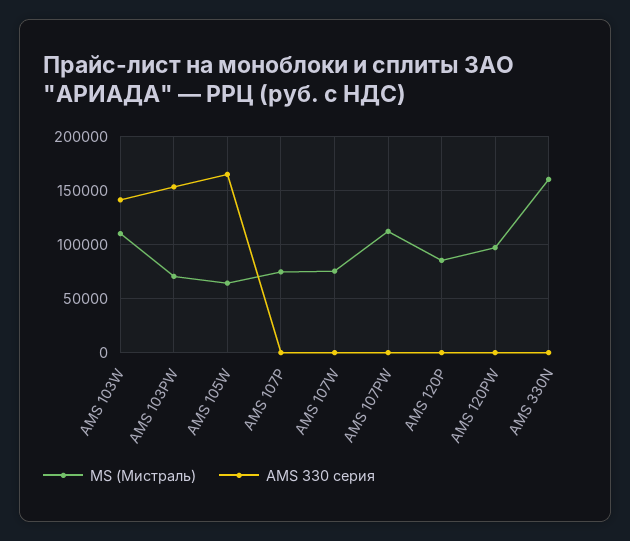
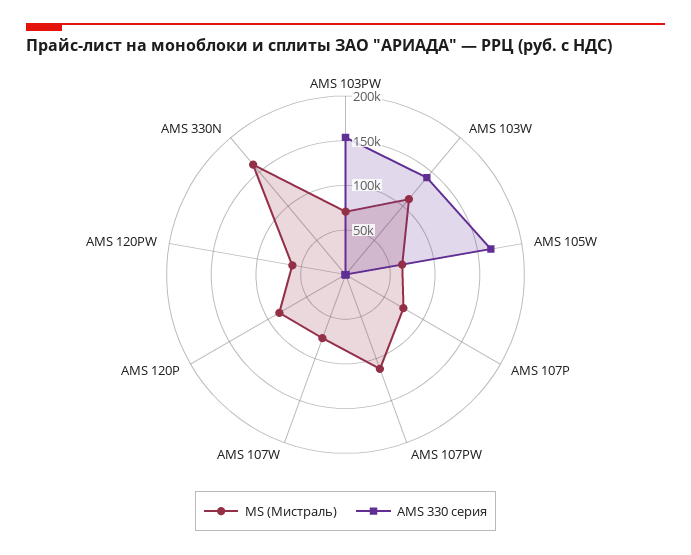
  {
    "MS (Мистраль)": {
      "AMS 103W": 110000,
      "AMS 103PW": 70000,
      "AMS 105W": 60000,
      "AMS 107P": 70000,
      "AMS 107W": 80000,
      "AMS 107PW": 110000,
      "AMS 120P": 90000,
-     "AMS 120PW": 100000,
+     "AMS 120PW": 60000,
      "AMS 330N": 160000
    },
    "AMS 330 серия": {
      "AMS 103W": 140000,
      "AMS 103PW": 150000,
      "AMS 105W": 170000,
      "AMS 107P": 0,
      "AMS 107W": 0,
      "AMS 107PW": 0,
      "AMS 120P": 0,
      "AMS 120PW": 0,
      "AMS 330N": 0
    }
  }

